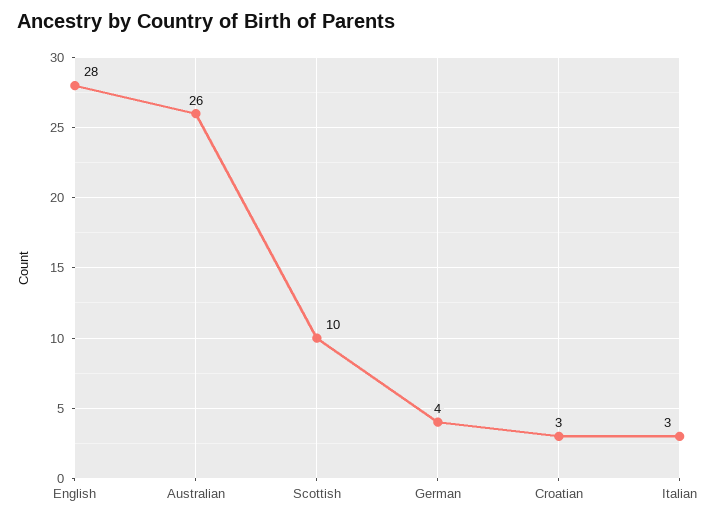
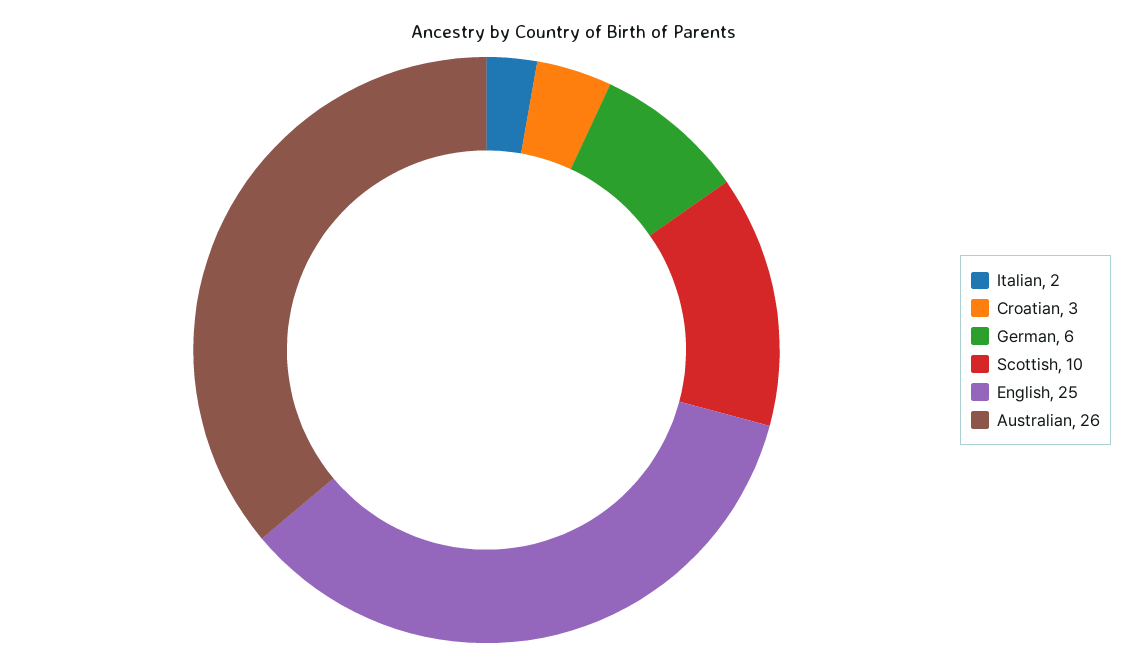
  {
-   "English": 28,
+   "English": 25,
    "Australian": 26,
    "Scottish": 10,
-   "German": 4,
+   "German": 6,
    "Croatian": 3,
-   "Italian": 3
+   "Italian": 2
  }

